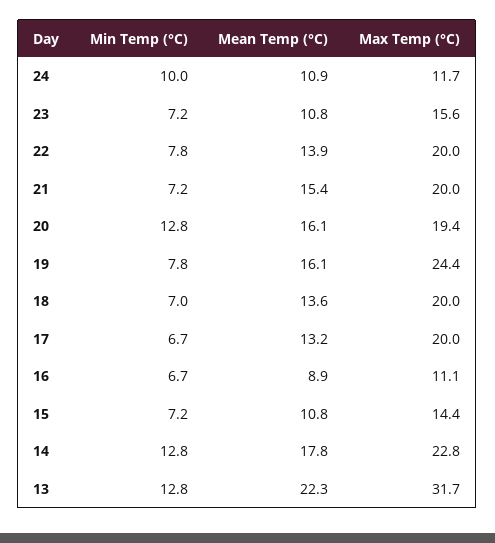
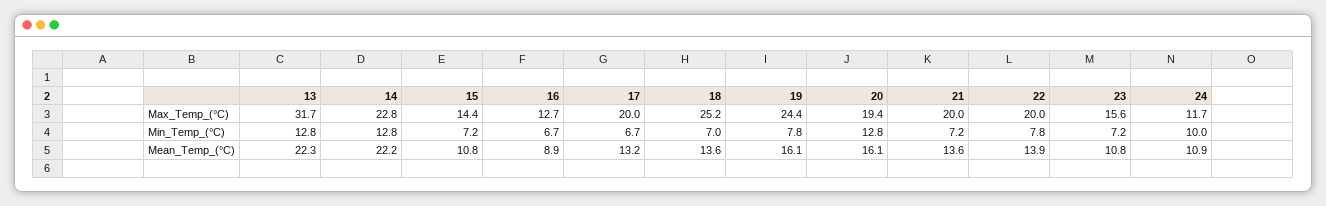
  {
    "Min Temp (°C)": {
      "24": 10,
      "23": 7.2,
      "22": 7.8,
      "21": 7.2,
      "20": 12.8,
      "19": 7.8,
      "18": 7,
      "17": 6.7,
      "16": 6.7,
      "15": 7.2,
      "14": 12.8,
      "13": 12.8
    },
    "Mean Temp (°C)": {
      "24": 10.9,
      "23": 10.8,
      "22": 13.9,
-     "21": 15.4,
+     "21": 13.6,
      "20": 16.1,
      "19": 16.1,
      "18": 13.6,
      "17": 13.2,
      "16": 8.9,
      "15": 10.8,
-     "14": 17.8,
+     "14": 22.2,
      "13": 22.3
    },
    "Max Temp (°C)": {
      "24": 11.7,
      "23": 15.6,
      "22": 20,
      "21": 20,
      "20": 19.4,
      "19": 24.4,
-     "18": 20,
+     "18": 25.2,
      "17": 20,
-     "16": 11.1,
+     "16": 12.7,
      "15": 14.4,
      "14": 22.8,
      "13": 31.7
    }
  }

